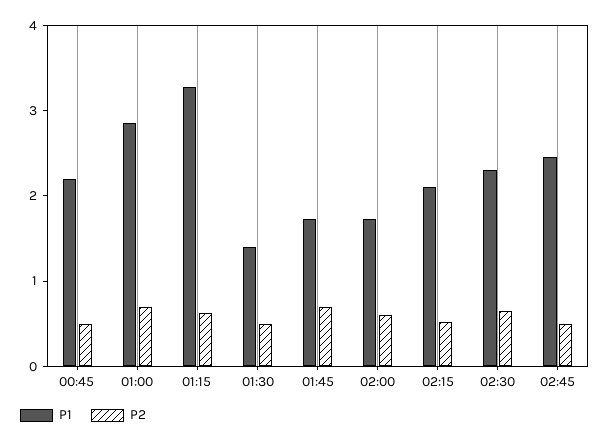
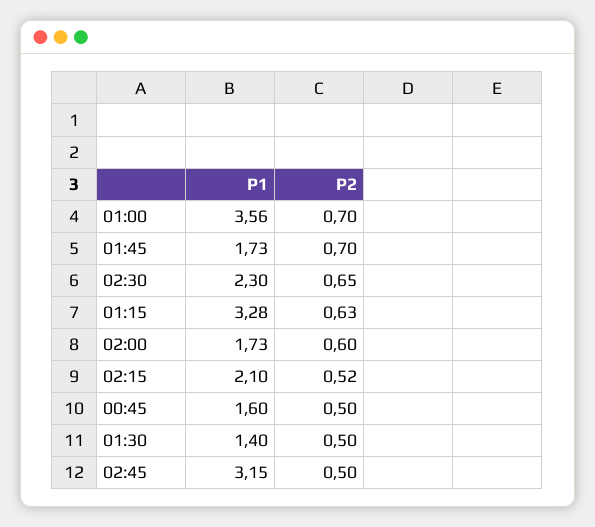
  {
    "P1": {
-     "00:45": 2.2,
+     "00:45": 1.6,
-     "01:00": 2.8,
+     "01:00": 3.56,
      "01:15": 3.28,
      "01:30": 1.4,
      "01:45": 1.73,
      "02:00": 1.73,
      "02:15": 2.1,
      "02:30": 2.3,
-     "02:45": 2.4
+     "02:45": 3.15
    },
    "P2": {
      "00:45": 0.5,
      "01:00": 0.7,
      "01:15": 0.63,
      "01:30": 0.5,
      "01:45": 0.7,
      "02:00": 0.6,
      "02:15": 0.52,
      "02:30": 0.65,
      "02:45": 0.5
    }
  }

